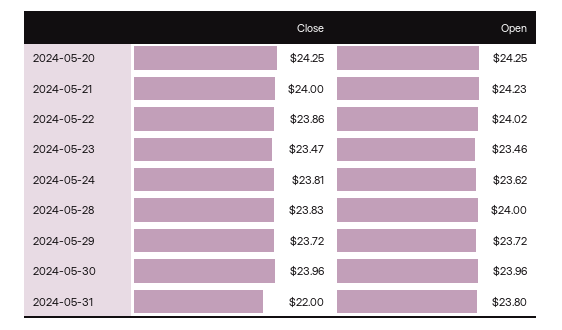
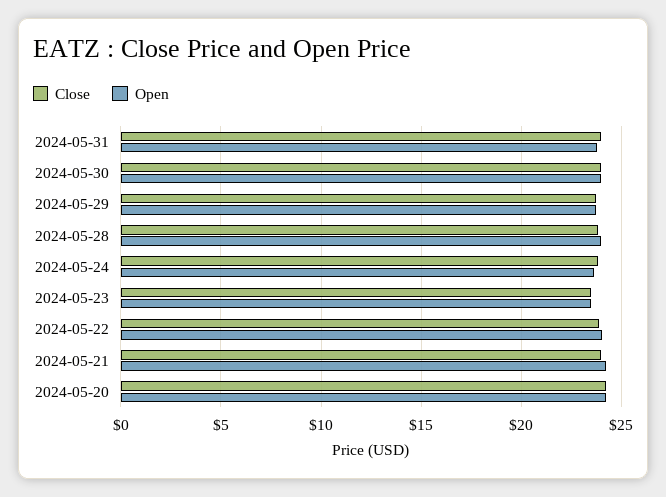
  {
    "Close": {
      "2024-05-20": 24.25,
      "2024-05-21": 24,
      "2024-05-22": 23.86,
      "2024-05-23": 23.47,
      "2024-05-24": 23.81,
      "2024-05-28": 23.83,
      "2024-05-29": 23.72,
      "2024-05-30": 23.96,
-     "2024-05-31": 22
+     "2024-05-31": 24
    },
    "Open": {
      "2024-05-20": 24.25,
      "2024-05-21": 24.23,
      "2024-05-22": 24.02,
      "2024-05-23": 23.46,
      "2024-05-24": 23.62,
      "2024-05-28": 24,
      "2024-05-29": 23.72,
      "2024-05-30": 23.96,
      "2024-05-31": 23.8
    }
  }

